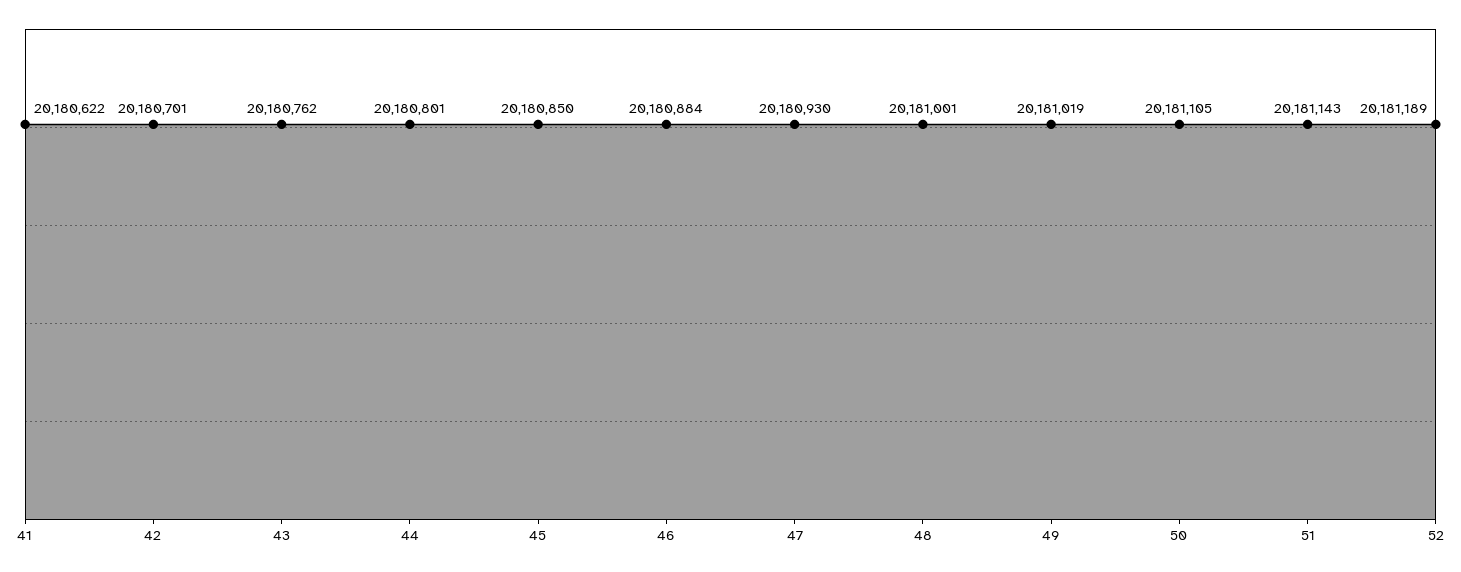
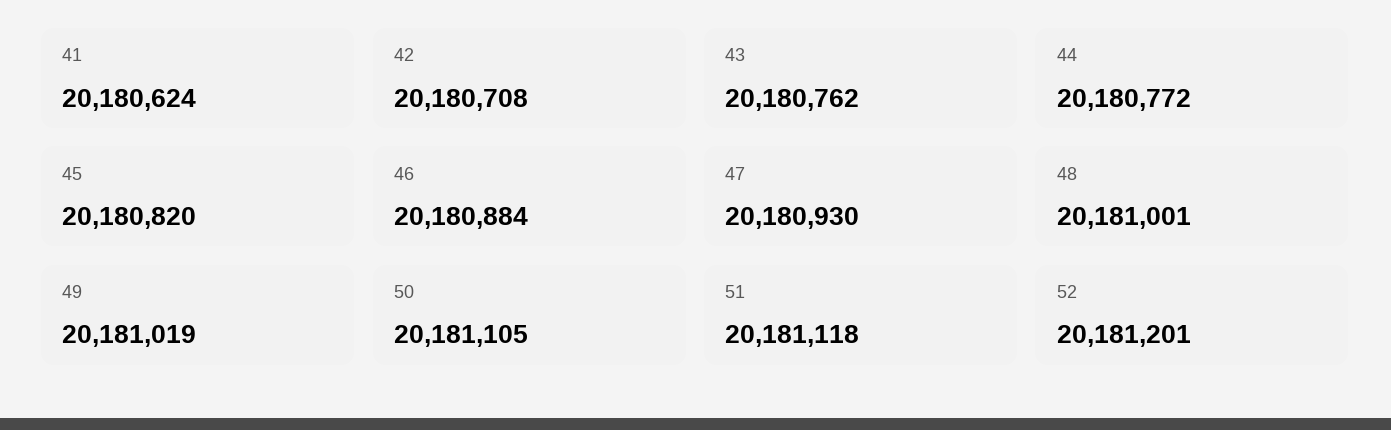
  {
-   "41": 20180622,
+   "41": 20180624,
-   "42": 20180701,
+   "42": 20180708,
    "43": 20180762,
-   "44": 20180801,
+   "44": 20180772,
-   "45": 20180850,
+   "45": 20180820,
    "46": 20180884,
    "47": 20180930,
    "48": 20181001,
    "49": 20181019,
    "50": 20181105,
-   "51": 20181143,
+   "51": 20181118,
-   "52": 20181189
+   "52": 20181201
  }

